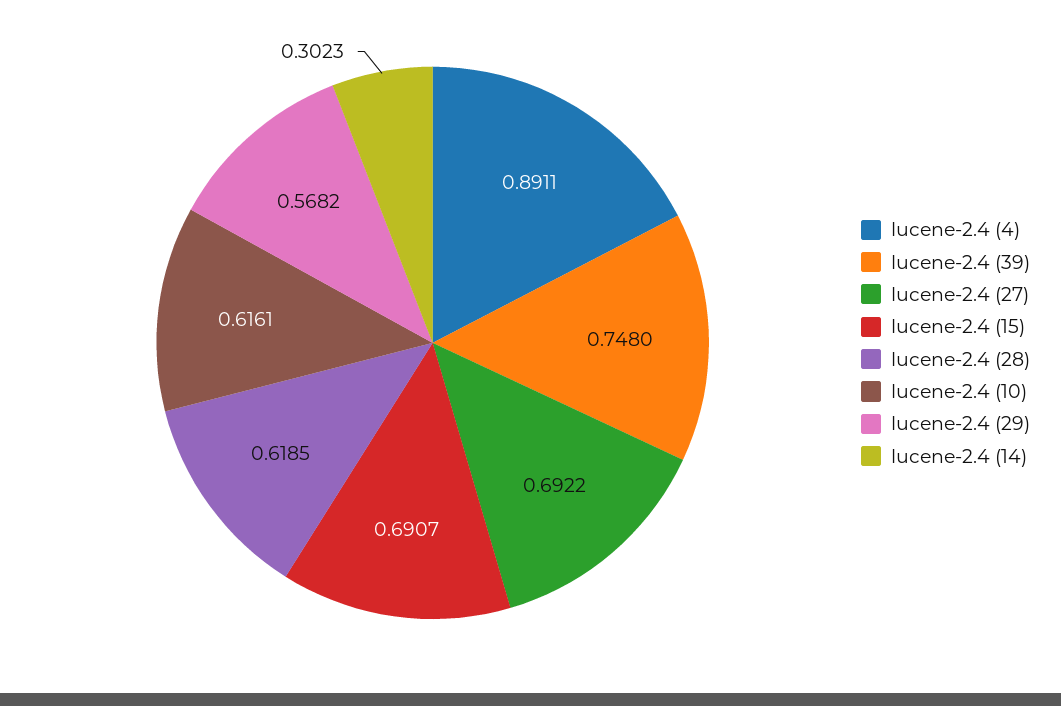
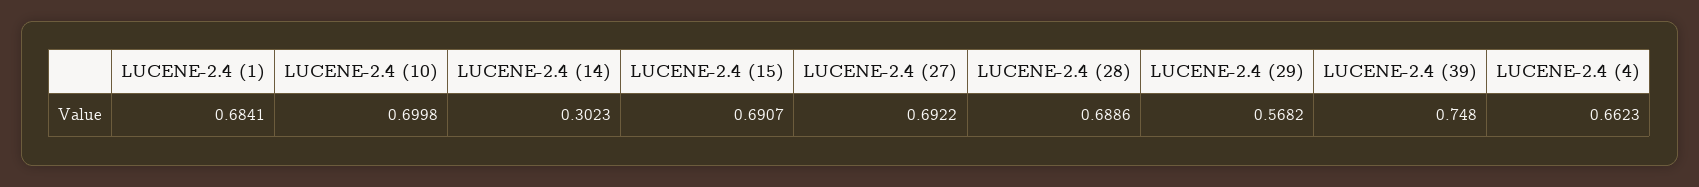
  {
-   "lucene-2.4 (4)": 0.8911,
+   "lucene-2.4 (4)": 0.6623,
    "lucene-2.4 (39)": 0.748,
    "lucene-2.4 (27)": 0.6922,
    "lucene-2.4 (15)": 0.6907,
-   "lucene-2.4 (28)": 0.6185,
+   "lucene-2.4 (28)": 0.6886,
-   "lucene-2.4 (10)": 0.6161,
+   "lucene-2.4 (10)": 0.6998,
    "lucene-2.4 (29)": 0.5682,
-   "lucene-2.4 (14)": 0.3023
+   "lucene-2.4 (14)": 0.3023,
+   "LUCENE-2.4 (1)": 0.6841
  }

